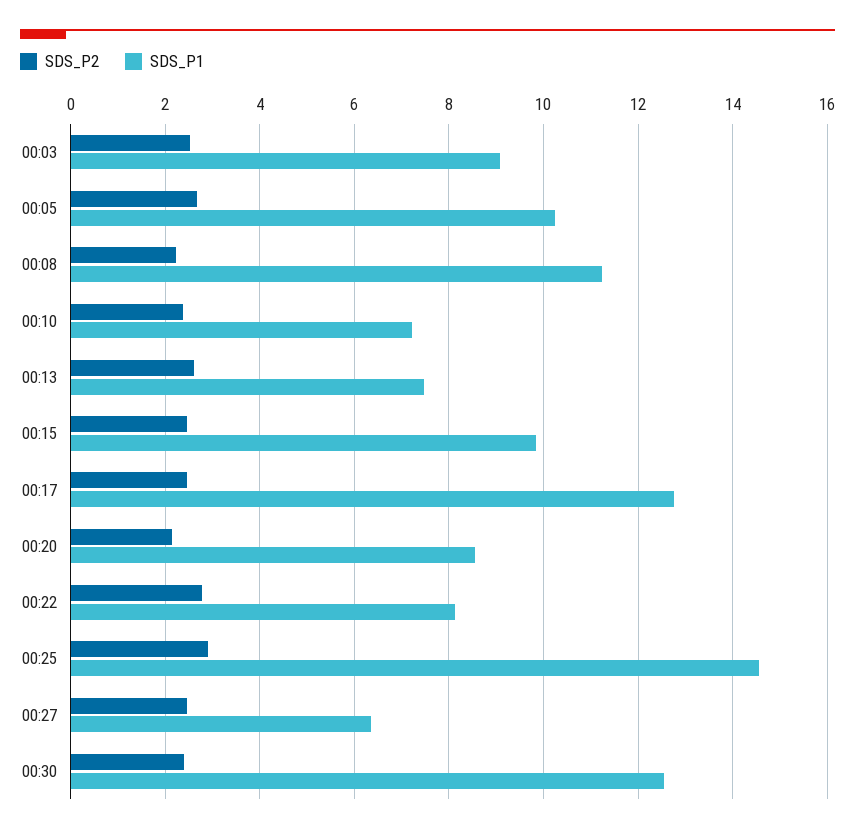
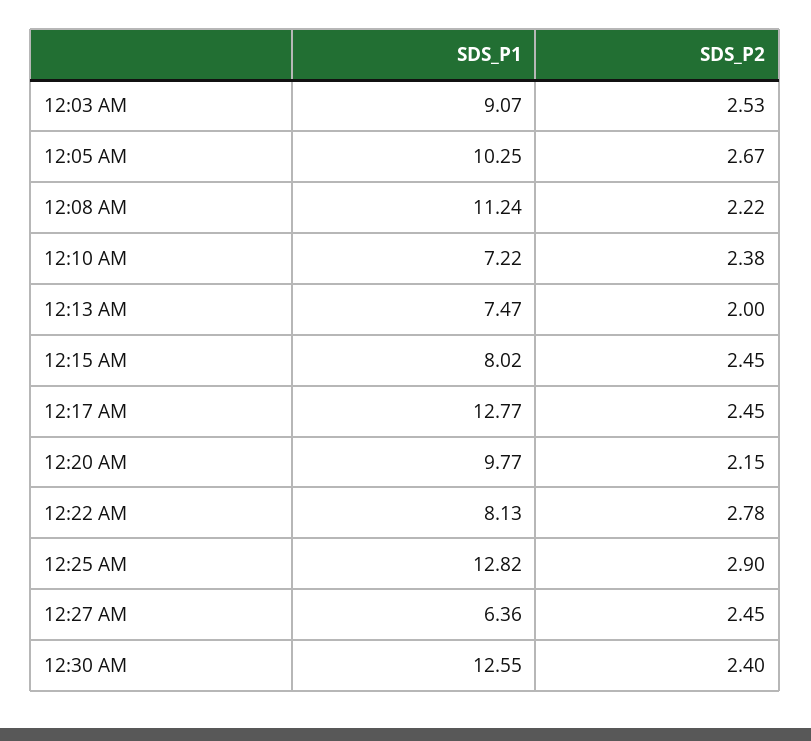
  {
    "SDS_P2": {
      "00:03": 2.53,
      "00:05": 2.67,
      "00:08": 2.22,
      "00:10": 2.38,
-     "00:13": 2.6,
+     "00:13": 2,
      "00:15": 2.45,
      "00:17": 2.45,
      "00:20": 2.15,
      "00:22": 2.78,
      "00:25": 2.9,
      "00:27": 2.45,
      "00:30": 2.4
    },
    "SDS_P1": {
      "00:03": 9.07,
      "00:05": 10.25,
      "00:08": 11.24,
      "00:10": 7.22,
      "00:13": 7.47,
-     "00:15": 9.8,
+     "00:15": 8.02,
      "00:17": 12.77,
-     "00:20": 8.6,
+     "00:20": 9.77,
      "00:22": 8.13,
-     "00:25": 14.6,
+     "00:25": 12.82,
      "00:27": 6.36,
      "00:30": 12.55
    }
  }

